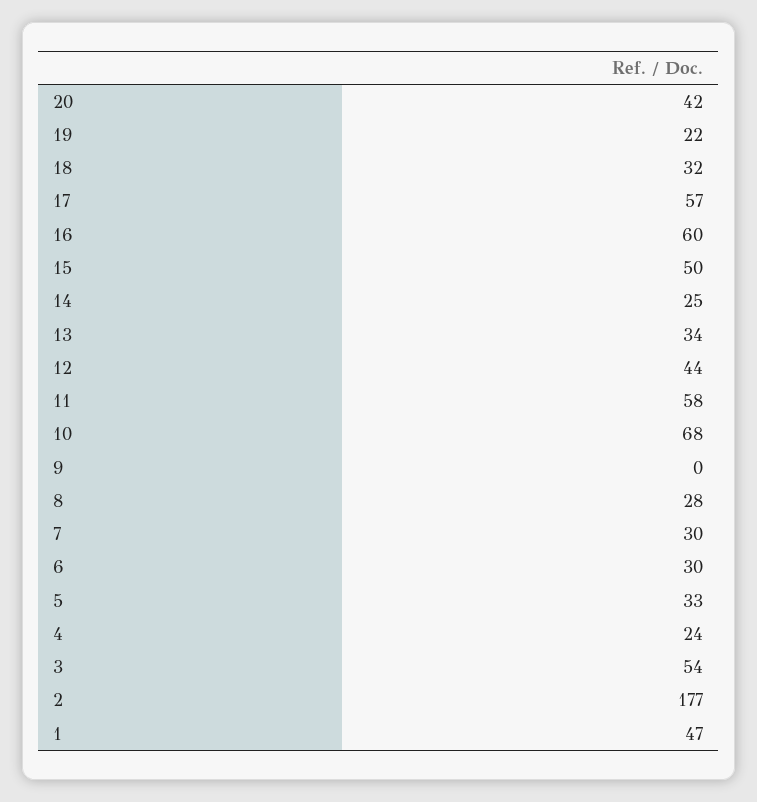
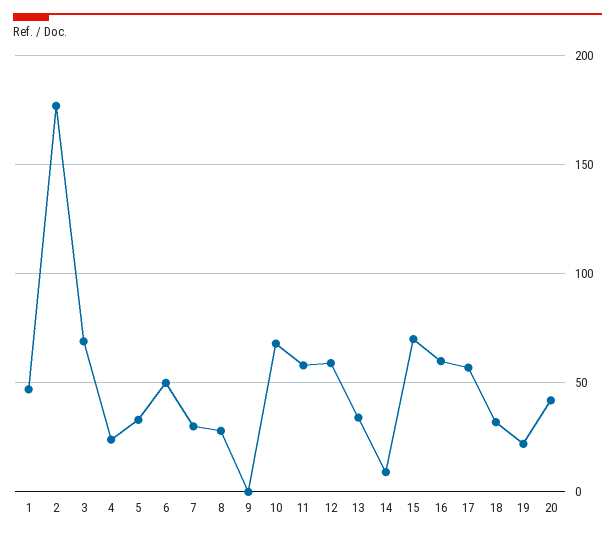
  {
    "20": 42,
    "19": 22,
    "18": 32,
    "17": 57,
    "16": 60,
-   "15": 50,
+   "15": 70,
-   "14": 25,
+   "14": 10,
    "13": 34,
-   "12": 44,
+   "12": 60,
    "11": 58,
    "10": 68,
    "9": 0,
    "8": 28,
    "7": 30,
-   "6": 30,
+   "6": 50,
    "5": 33,
    "4": 24,
-   "3": 54,
+   "3": 70,
    "2": 177,
    "1": 47
  }

